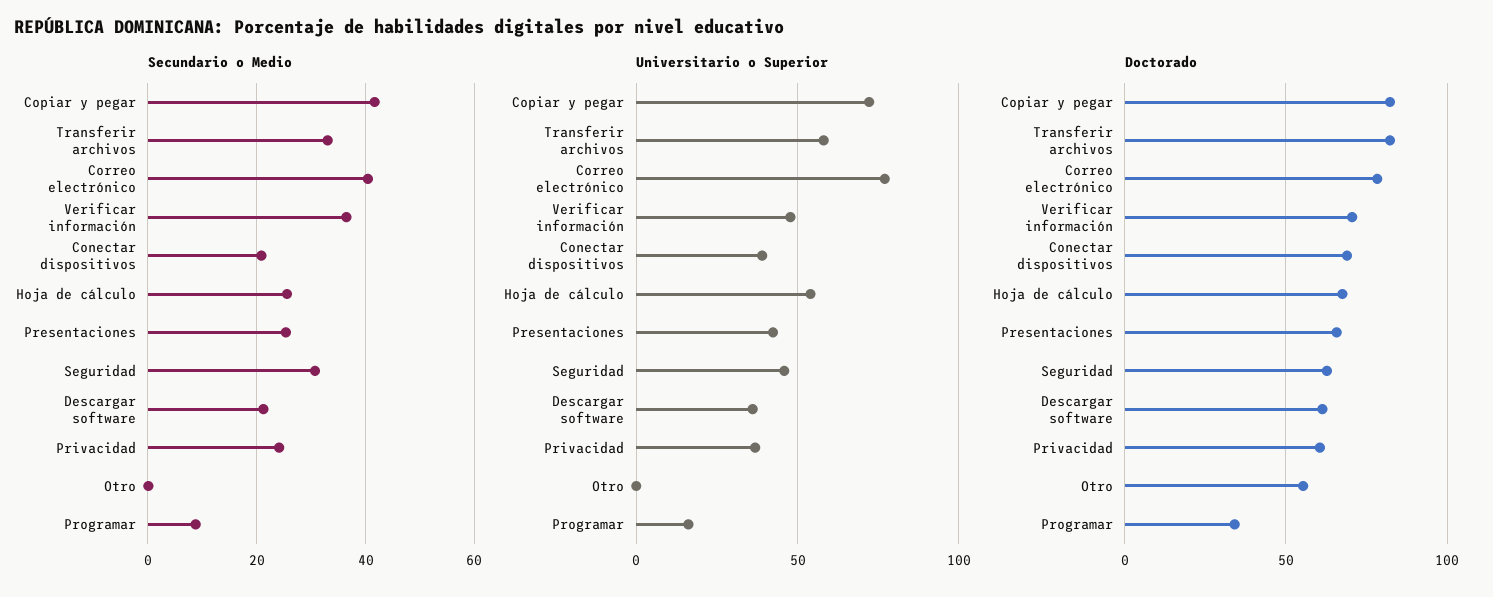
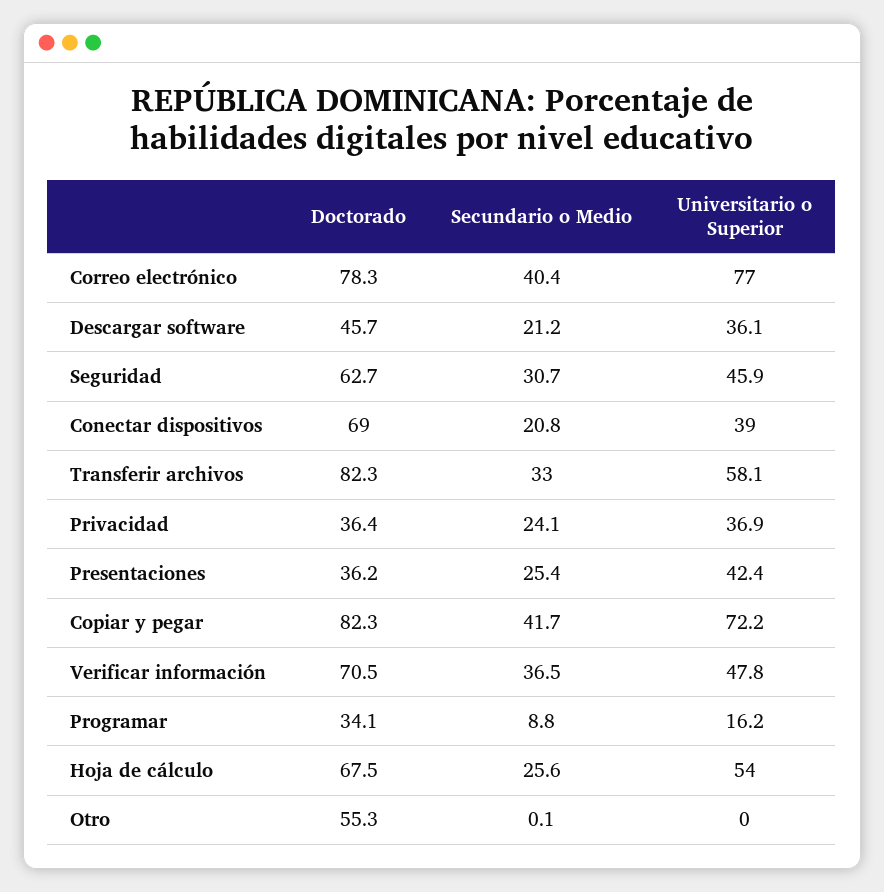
  {
    "Secundario o Medio": {
      "Copiar y pegar": 41.7,
      "Transferir archivos": 33,
      "Correo electrónico": 40.4,
      "Verificar información": 36.5,
      "Conectar dispositivos": 20.8,
      "Hoja de cálculo": 25.6,
      "Presentaciones": 25.4,
      "Seguridad": 30.7,
      "Descargar software": 21.2,
      "Privacidad": 24.1,
      "Otro": 0.1,
      "Programar": 8.8
    },
    "Universitario o Superior": {
      "Copiar y pegar": 72.2,
      "Transferir archivos": 58.1,
      "Correo electrónico": 77,
      "Verificar información": 47.8,
      "Conectar dispositivos": 39,
      "Hoja de cálculo": 54,
      "Presentaciones": 42.4,
      "Seguridad": 45.9,
      "Descargar software": 36.1,
      "Privacidad": 36.9,
      "Otro": 0,
      "Programar": 16.2
    },
    "Doctorado": {
      "Copiar y pegar": 82.3,
      "Transferir archivos": 82.3,
      "Correo electrónico": 78.3,
      "Verificar información": 70.5,
      "Conectar dispositivos": 69,
      "Hoja de cálculo": 67.5,
-     "Presentaciones": 65,
+     "Presentaciones": 36.2,
      "Seguridad": 62.7,
-     "Descargar software": 60,
+     "Descargar software": 45.7,
-     "Privacidad": 60,
+     "Privacidad": 36.4,
      "Otro": 55.3,
      "Programar": 34.1
    }
  }

